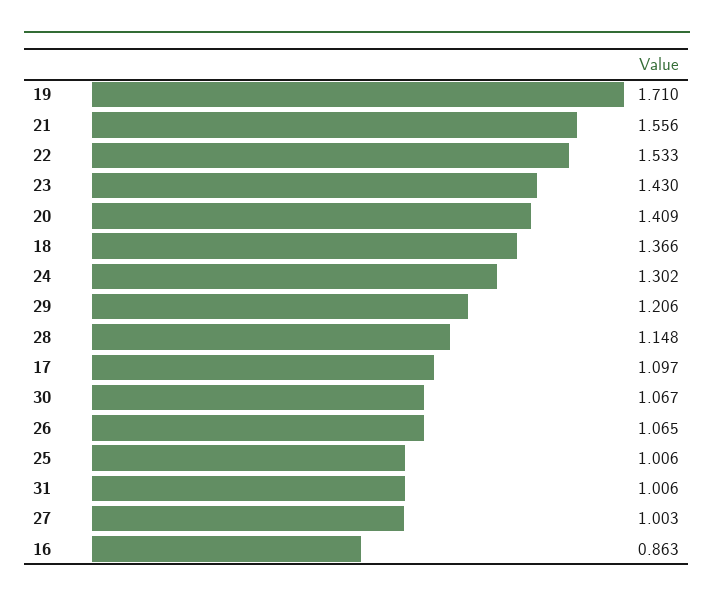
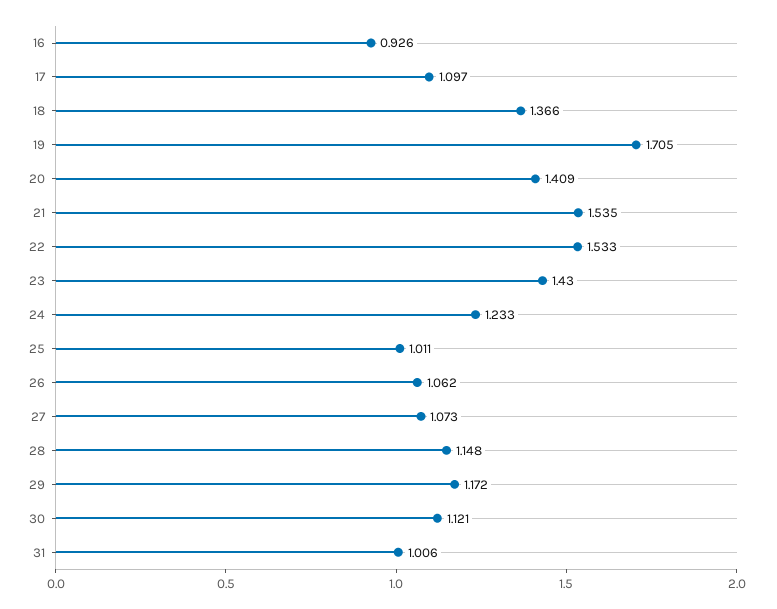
  {
-   "19": 1.71,
+   "19": 1.705,
-   "21": 1.556,
+   "21": 1.535,
    "22": 1.533,
    "23": 1.43,
    "20": 1.409,
    "18": 1.366,
-   "24": 1.302,
+   "24": 1.233,
-   "29": 1.206,
+   "29": 1.172,
    "28": 1.148,
    "17": 1.097,
-   "30": 1.067,
+   "30": 1.121,
-   "26": 1.065,
+   "26": 1.062,
-   "25": 1.006,
+   "25": 1.011,
    "31": 1.006,
-   "27": 1.003,
+   "27": 1.073,
-   "16": 0.863
+   "16": 0.926
  }

